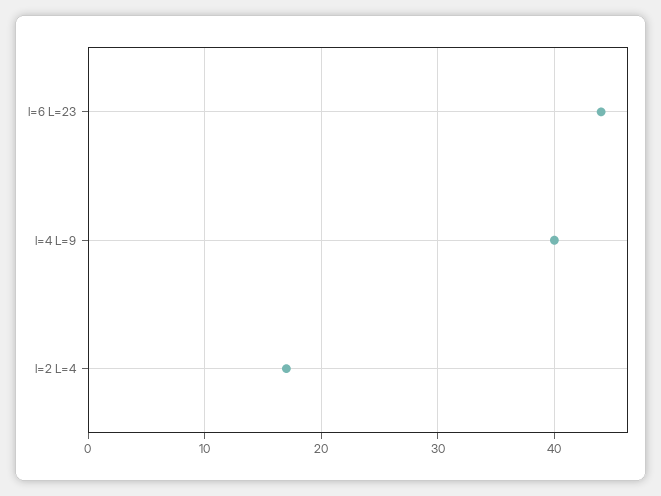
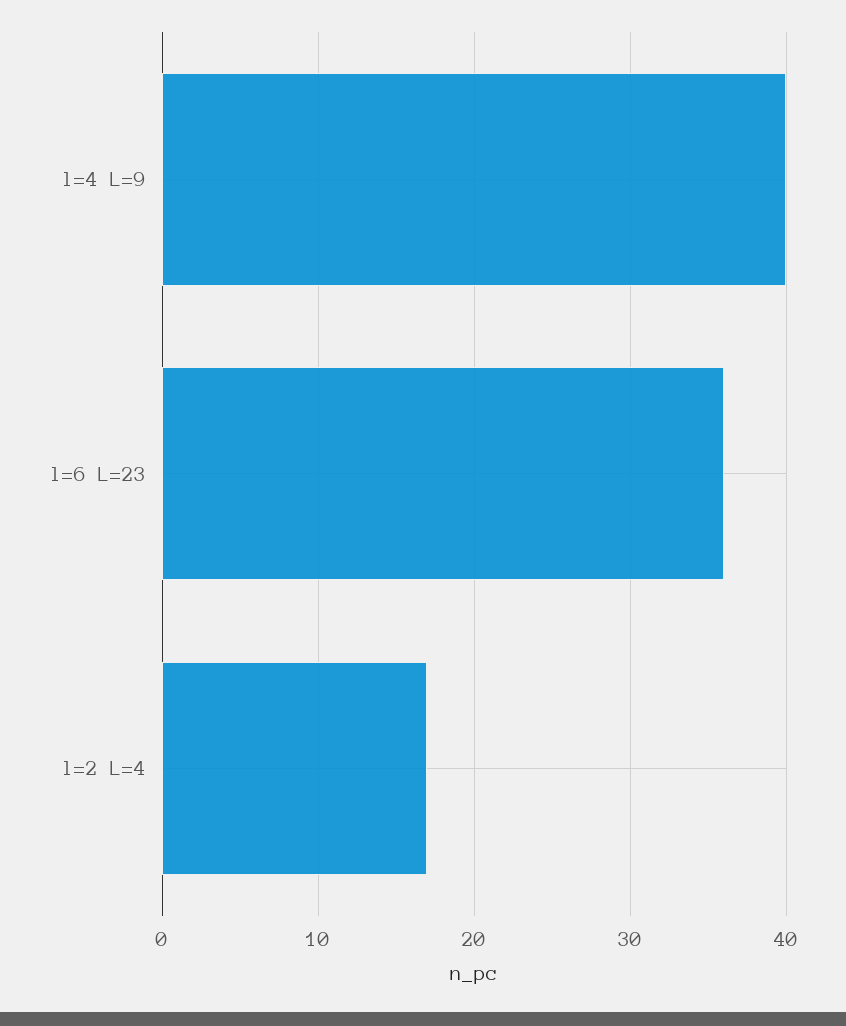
  {
-   "l=6 L=23": 44,
+   "l=6 L=23": 36,
    "l=4 L=9": 40,
    "l=2 L=4": 17
  }

